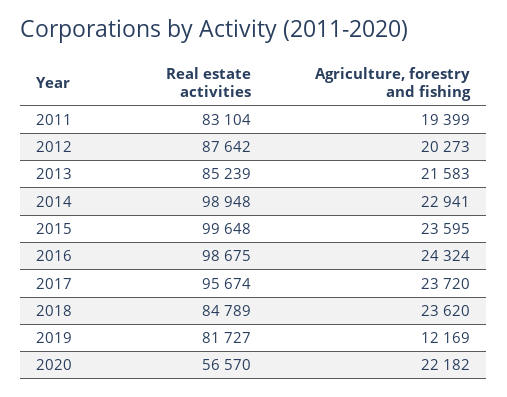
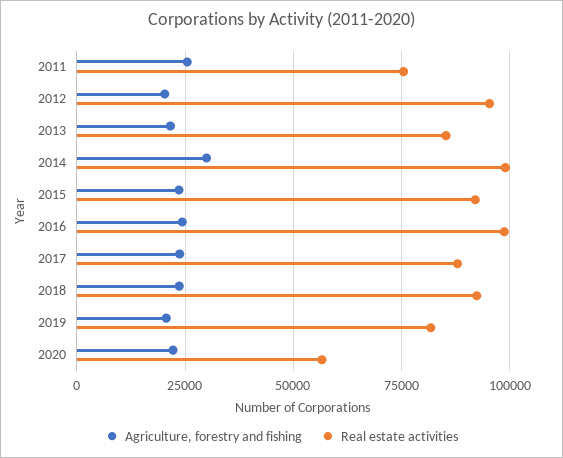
  {
    "Real estate activities": {
-     "2011": 83104,
+     "2011": 75000,
-     "2012": 87642,
+     "2012": 95000,
      "2013": 85239,
      "2014": 98948,
-     "2015": 99648,
+     "2015": 92500,
      "2016": 98675,
-     "2017": 95674,
+     "2017": 87500,
-     "2018": 84789,
+     "2018": 92500,
      "2019": 81727,
      "2020": 56570
    },
    "Agriculture, forestry and fishing": {
-     "2011": 19399,
+     "2011": 25000,
      "2012": 20273,
      "2013": 21583,
-     "2014": 22941,
+     "2014": 30000,
      "2015": 23595,
      "2016": 24324,
      "2017": 23720,
      "2018": 23620,
-     "2019": 12169,
+     "2019": 20000,
      "2020": 22182
    }
  }

